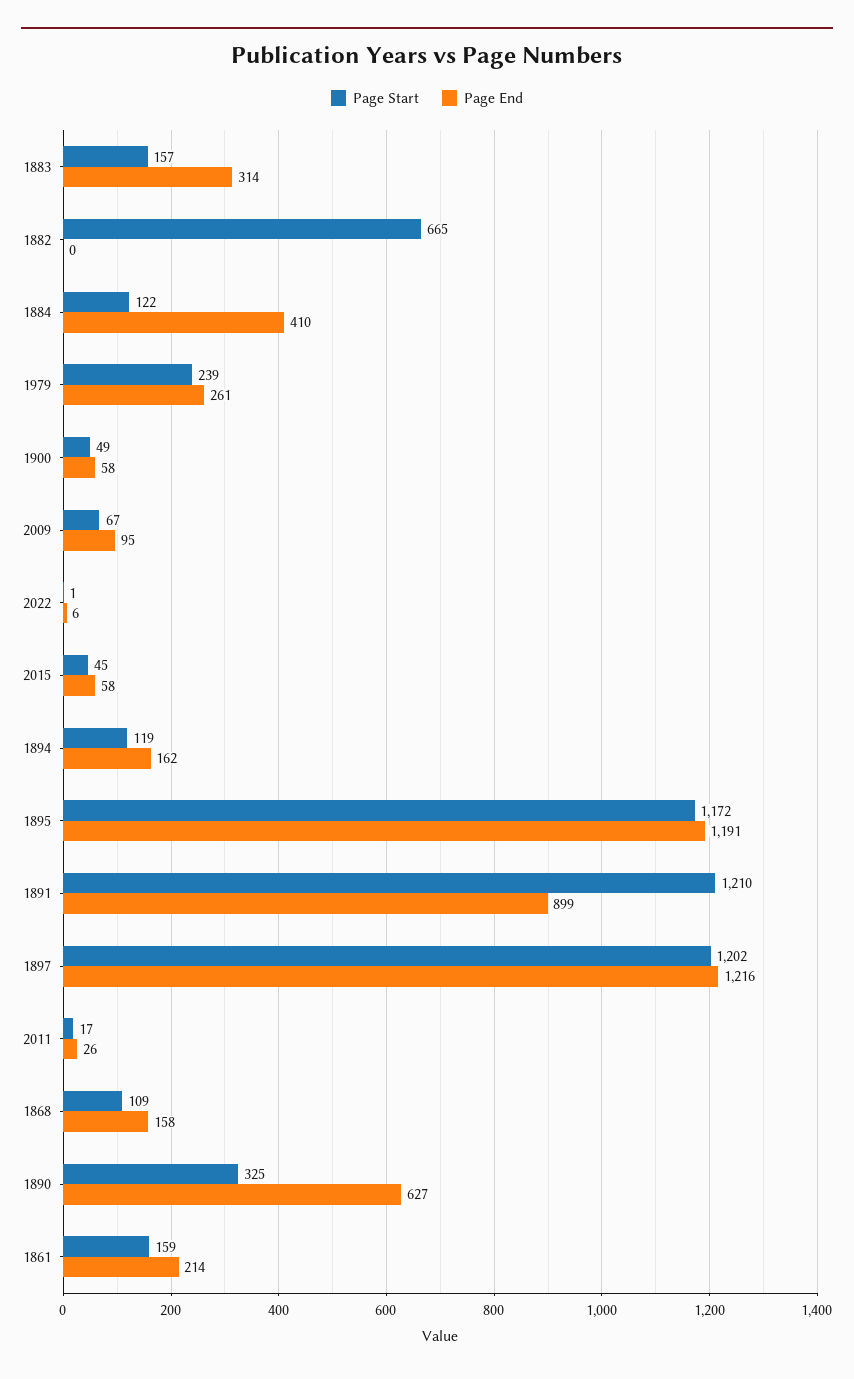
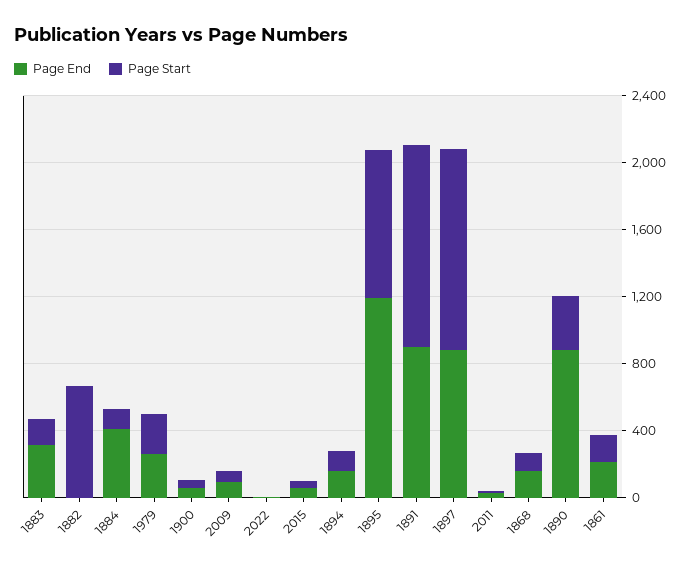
  {
    "Page Start": {
      "1883": 157,
      "1882": 665,
      "1884": 122,
      "1979": 239,
      "1900": 49,
      "2009": 67,
      "2022": 1,
      "2015": 45,
      "1894": 119,
-     "1895": 1172,
+     "1895": 900,
      "1891": 1210,
      "1897": 1202,
      "2011": 17,
      "1868": 109,
      "1890": 325,
      "1861": 159
    },
    "Page End": {
      "1883": 314,
      "1882": 0,
      "1884": 410,
      "1979": 261,
      "1900": 58,
      "2009": 95,
      "2022": 6,
      "2015": 58,
      "1894": 162,
      "1895": 1191,
      "1891": 899,
-     "1897": 1216,
+     "1897": 900,
      "2011": 26,
      "1868": 158,
-     "1890": 627,
+     "1890": 900,
      "1861": 214
    }
  }

